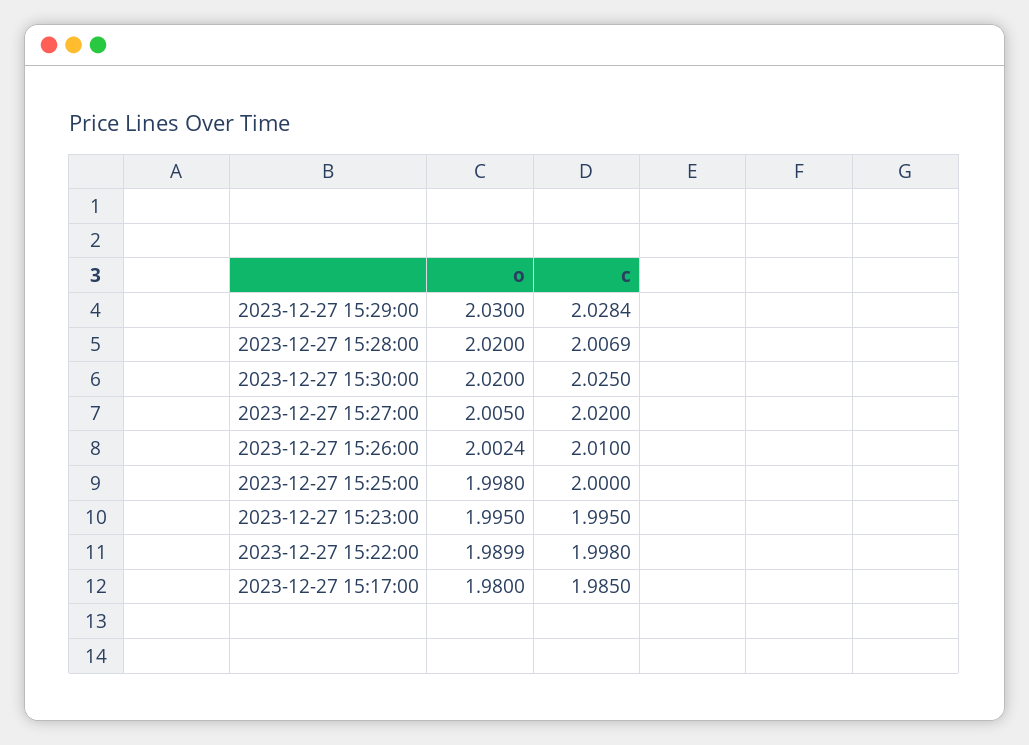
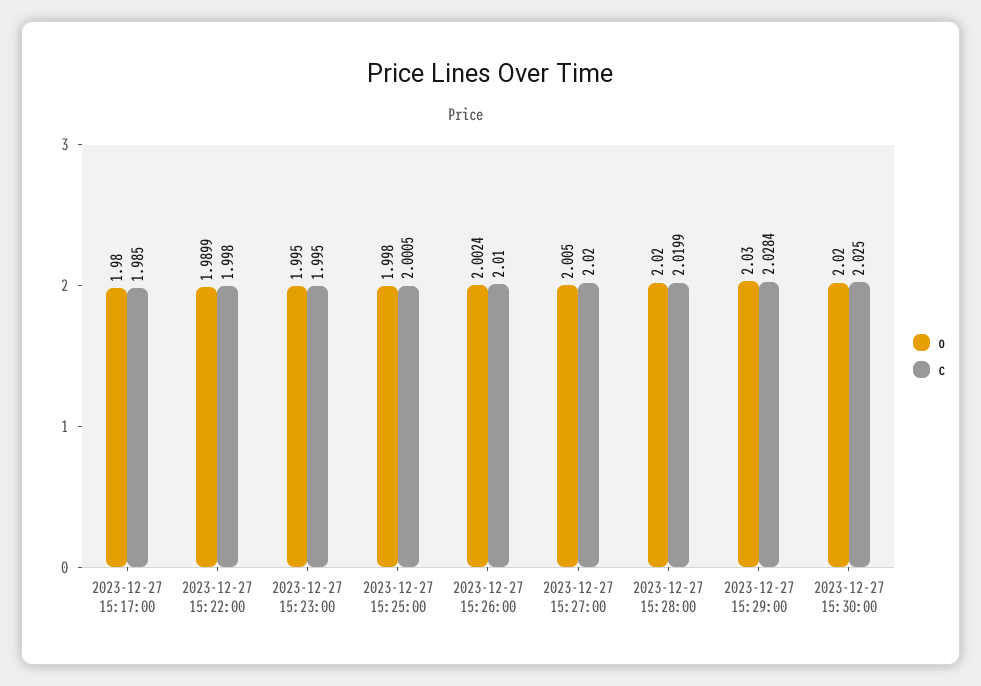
  {
    "o": {
      "2023-12-27 15:29:00": 2.03,
      "2023-12-27 15:28:00": 2.02,
      "2023-12-27 15:30:00": 2.02,
      "2023-12-27 15:27:00": 2.005,
      "2023-12-27 15:26:00": 2.0024,
      "2023-12-27 15:25:00": 1.998,
      "2023-12-27 15:23:00": 1.995,
      "2023-12-27 15:22:00": 1.9899,
      "2023-12-27 15:17:00": 1.98
    },
    "c": {
      "2023-12-27 15:29:00": 2.0284,
-     "2023-12-27 15:28:00": 2.0069,
+     "2023-12-27 15:28:00": 2.0199,
      "2023-12-27 15:30:00": 2.025,
      "2023-12-27 15:27:00": 2.02,
      "2023-12-27 15:26:00": 2.01,
-     "2023-12-27 15:25:00": 2,
+     "2023-12-27 15:25:00": 2.0005,
      "2023-12-27 15:23:00": 1.995,
      "2023-12-27 15:22:00": 1.998,
      "2023-12-27 15:17:00": 1.985
    }
  }

